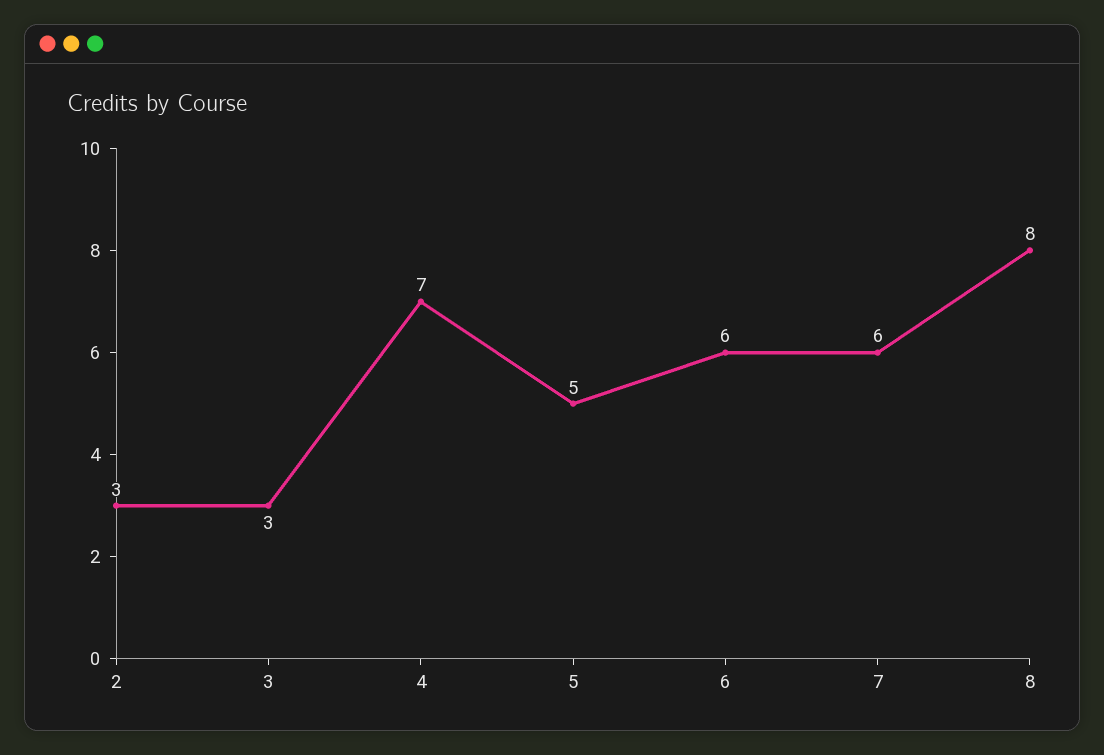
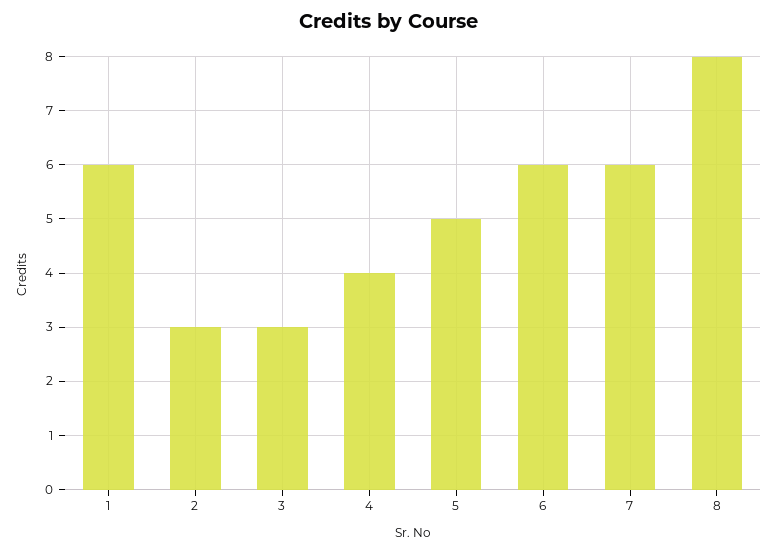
  {
    "2": 3,
    "3": 3,
-   "4": 7,
+   "4": 4,
    "5": 5,
    "6": 6,
    "7": 6,
-   "8": 8
+   "8": 8,
+   "1": 6
  }

